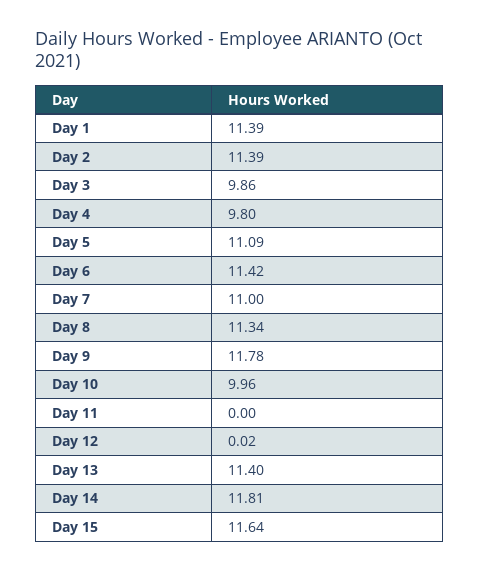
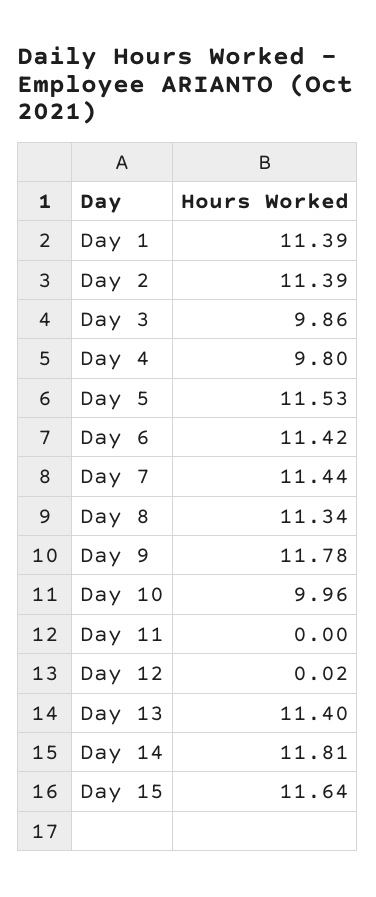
  {
    "Day 1": 11.39,
    "Day 2": 11.39,
    "Day 3": 9.86,
    "Day 4": 9.8,
-   "Day 5": 11.09,
+   "Day 5": 11.53,
    "Day 6": 11.42,
-   "Day 7": 11,
+   "Day 7": 11.44,
    "Day 8": 11.34,
    "Day 9": 11.78,
    "Day 10": 9.96,
    "Day 11": 0,
    "Day 12": 0.02,
    "Day 13": 11.4,
    "Day 14": 11.81,
    "Day 15": 11.64
  }

